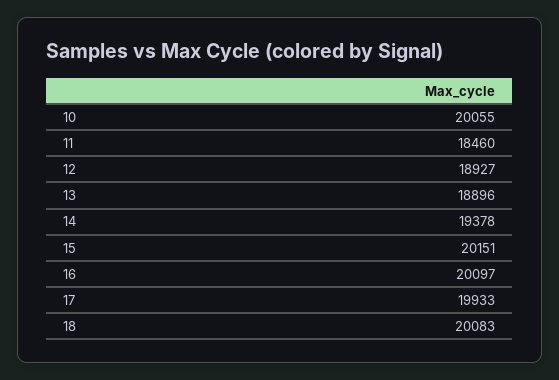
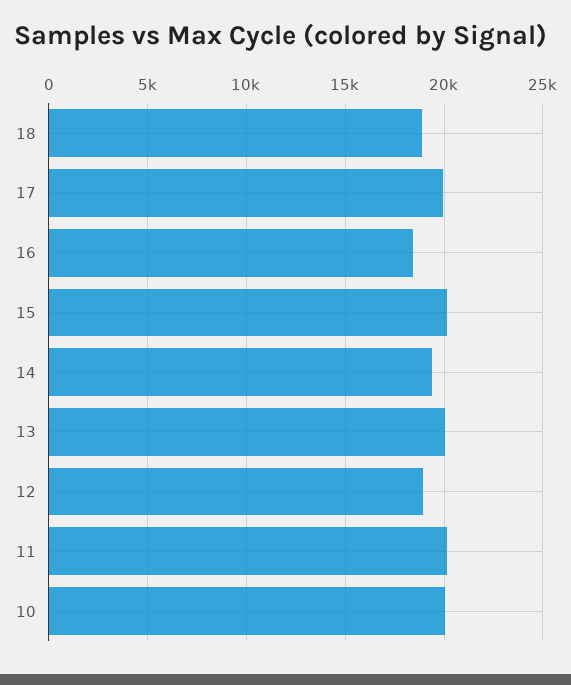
  {
    "10": 20055,
-   "11": 18460,
+   "11": 20000,
    "12": 18927,
-   "13": 18896,
+   "13": 20000,
    "14": 19378,
    "15": 20151,
-   "16": 20097,
+   "16": 18500,
    "17": 19933,
-   "18": 20083
+   "18": 19000
  }

